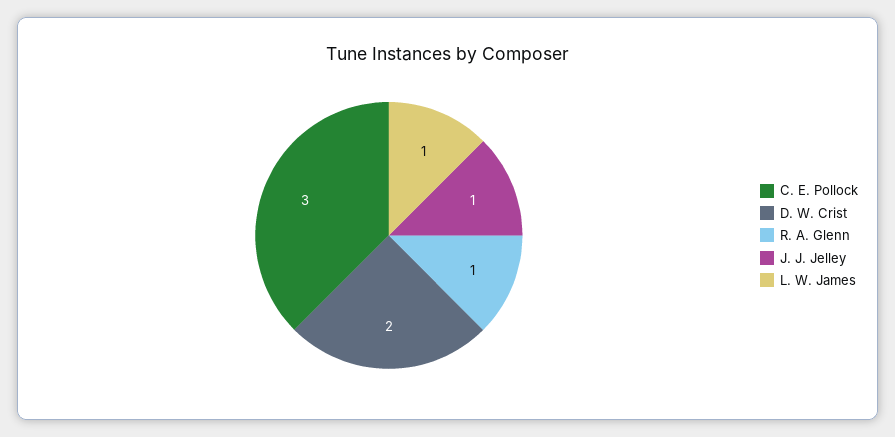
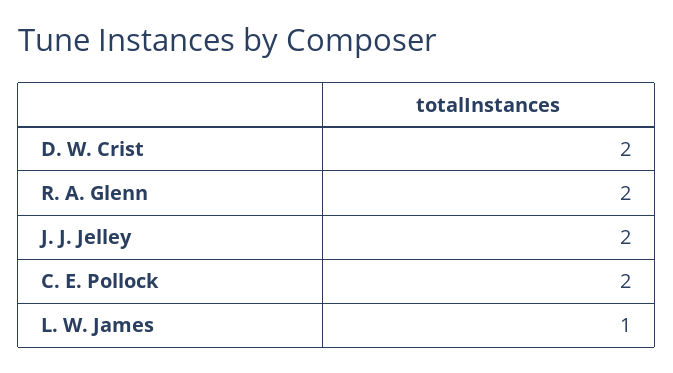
  {
-   "C. E. Pollock": 3,
+   "C. E. Pollock": 2,
    "D. W. Crist": 2,
-   "R. A. Glenn": 1,
+   "R. A. Glenn": 2,
-   "J. J. Jelley": 1,
+   "J. J. Jelley": 2,
    "L. W. James": 1
  }

